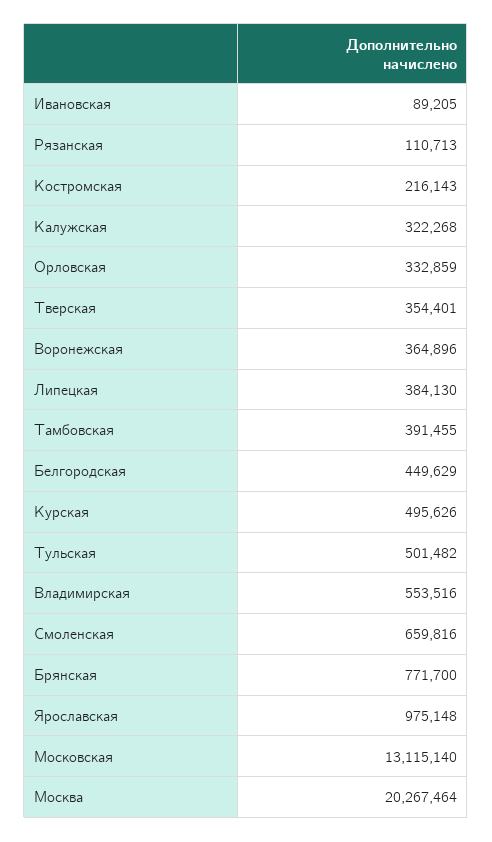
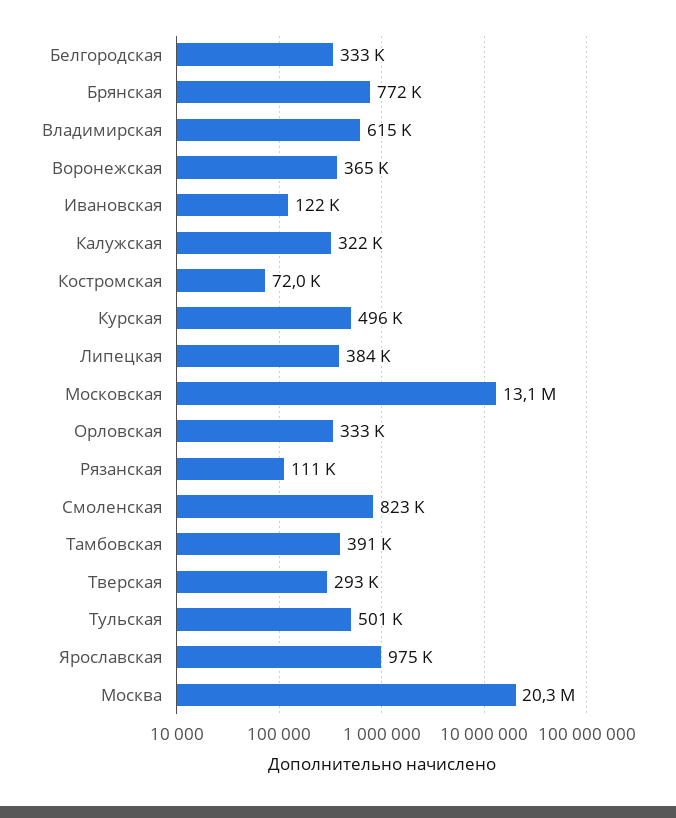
  {
-   "Ивановская": 89205,
+   "Ивановская": 122000,
    "Рязанская": 110713,
-   "Костромская": 216143,
+   "Костромская": 72000,
    "Калужская": 322268,
    "Орловская": 332859,
-   "Тверская": 354401,
+   "Тверская": 293000,
    "Воронежская": 364896,
    "Липецкая": 384130,
    "Тамбовская": 391455,
-   "Белгородская": 449629,
+   "Белгородская": 333000,
    "Курская": 495626,
    "Тульская": 501482,
-   "Владимирская": 553516,
+   "Владимирская": 615000,
-   "Смоленская": 659816,
+   "Смоленская": 823000,
    "Брянская": 771700,
    "Ярославская": 975148,
    "Московская": 13115140,
    "Москва": 20267464
  }

